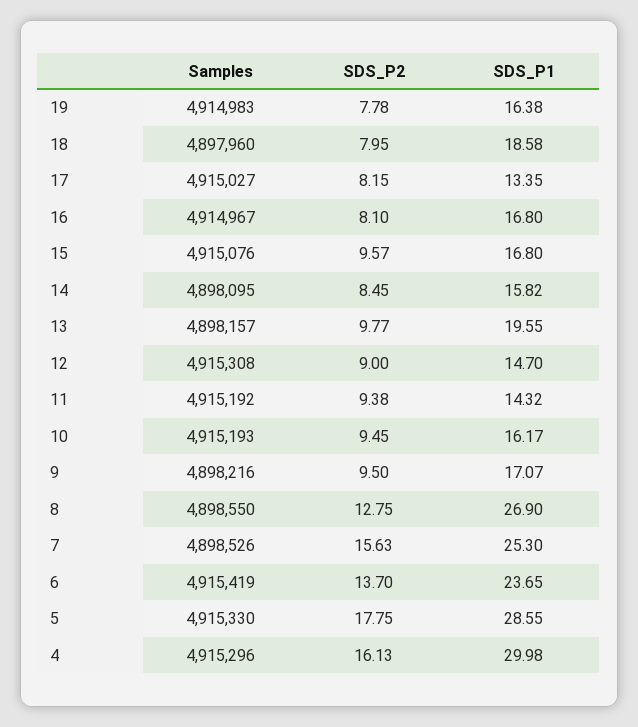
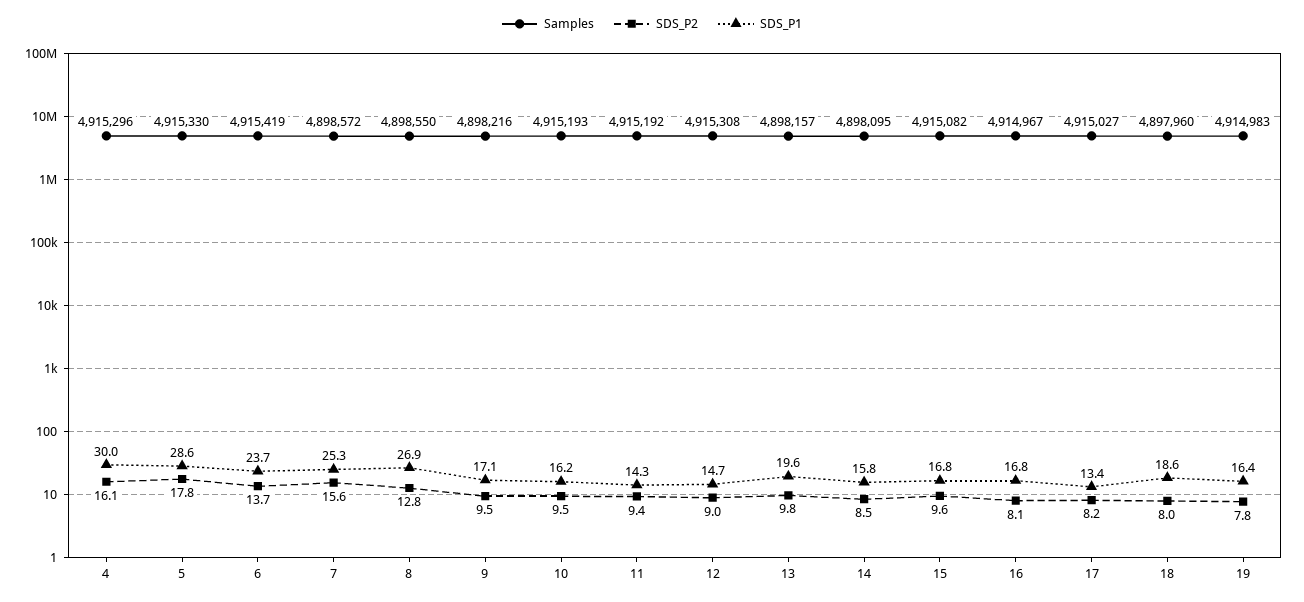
  {
    "Samples": {
      "19": 4914983,
      "18": 4897960,
      "17": 4915027,
      "16": 4914967,
-     "15": 4915076,
+     "15": 4915082,
      "14": 4898095,
      "13": 4898157,
      "12": 4915308,
      "11": 4915192,
      "10": 4915193,
      "9": 4898216,
      "8": 4898550,
-     "7": 4898526,
+     "7": 4898572,
      "6": 4915419,
      "5": 4915330,
      "4": 4915296
    },
    "SDS_P2": {
      "19": 7.78,
      "18": 7.95,
      "17": 8.15,
      "16": 8.1,
      "15": 9.57,
      "14": 8.45,
      "13": 9.77,
      "12": 9,
      "11": 9.38,
      "10": 9.45,
      "9": 9.5,
      "8": 12.75,
      "7": 15.63,
      "6": 13.7,
      "5": 17.75,
      "4": 16.13
    },
    "SDS_P1": {
      "19": 16.38,
      "18": 18.58,
      "17": 13.35,
      "16": 16.8,
      "15": 16.8,
      "14": 15.82,
      "13": 19.55,
      "12": 14.7,
      "11": 14.32,
      "10": 16.17,
      "9": 17.07,
      "8": 26.9,
      "7": 25.3,
      "6": 23.65,
      "5": 28.55,
      "4": 29.98
    }
  }

